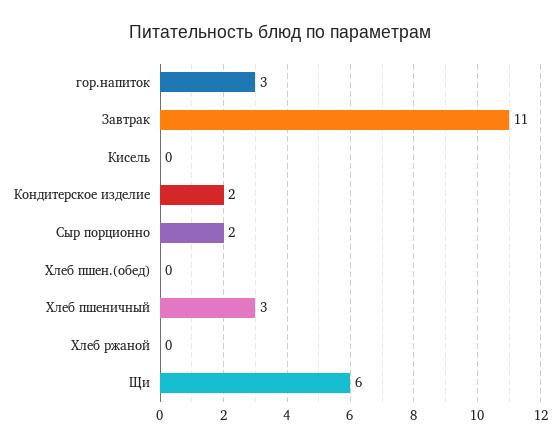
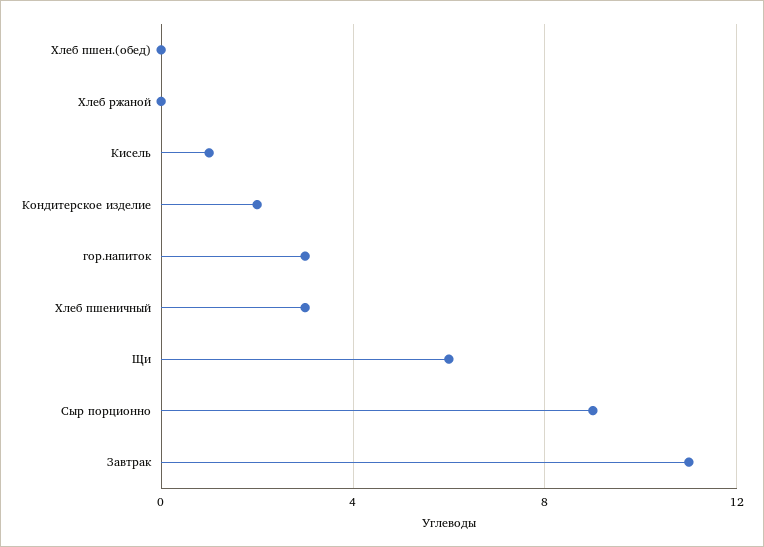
  {
    "гор.напиток": 3,
    "Завтрак": 11,
-   "Кисель": 0,
+   "Кисель": 1,
    "Кондитерское изделие": 2,
-   "Сыр порционно": 2,
+   "Сыр порционно": 9,
    "Хлеб пшен.(обед)": 0,
    "Хлеб пшеничный": 3,
    "Хлеб ржаной": 0,
    "Щи": 6
  }

